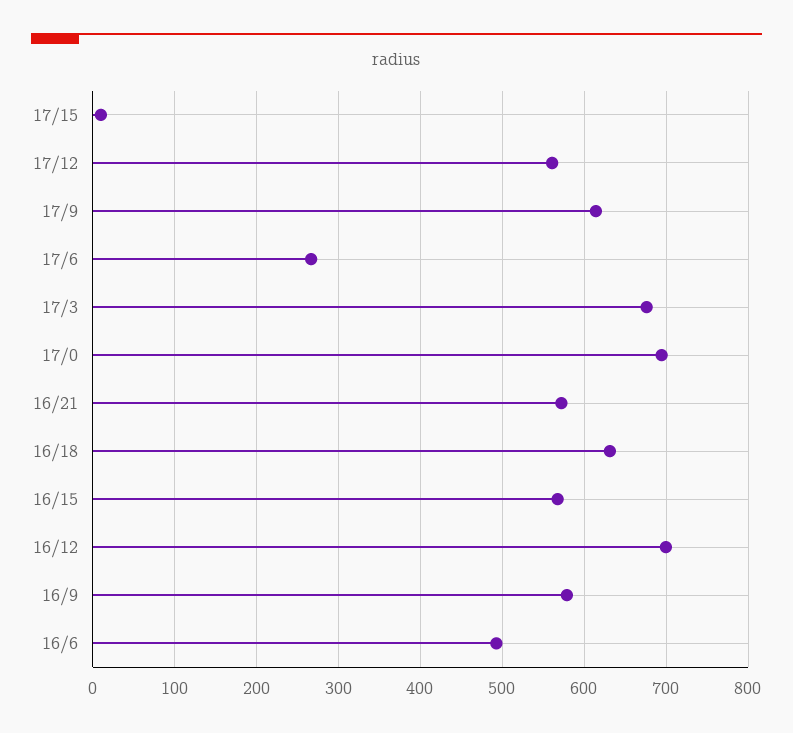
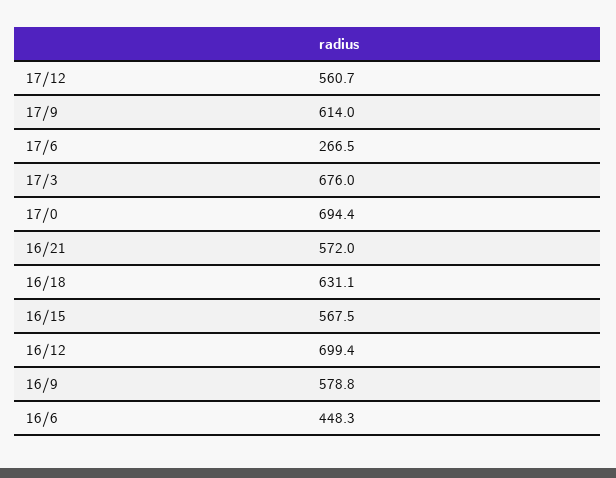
  {
-   "17/15": 10,
    "17/12": 560.7,
    "17/9": 614,
    "17/6": 266.5,
    "17/3": 676,
    "17/0": 694.4,
    "16/21": 572,
    "16/18": 631.1,
    "16/15": 567.5,
    "16/12": 699.4,
    "16/9": 578.8,
-   "16/6": 490
+   "16/6": 448.3
  }

